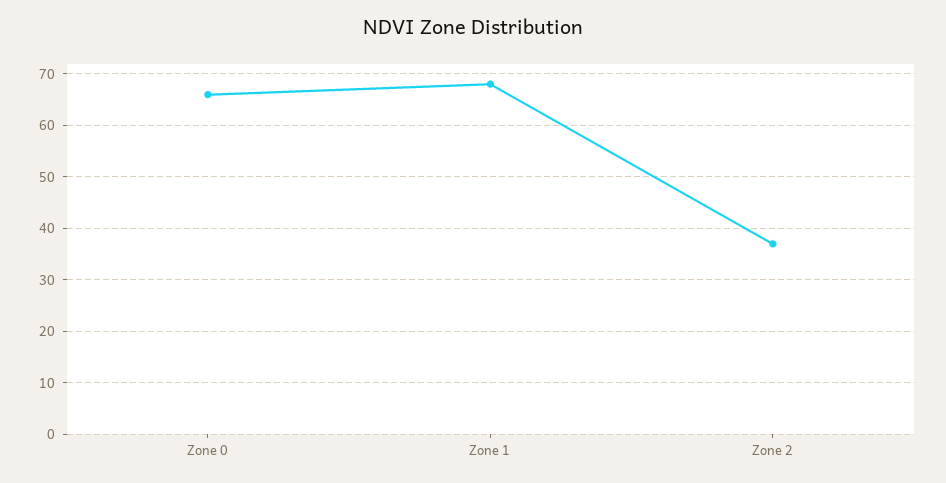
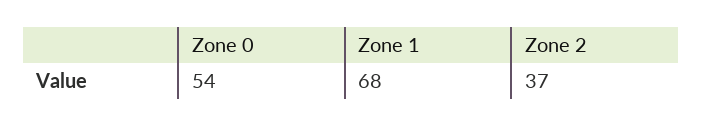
  {
-   "Zone 0": 65,
+   "Zone 0": 54,
    "Zone 1": 68,
    "Zone 2": 37
  }

